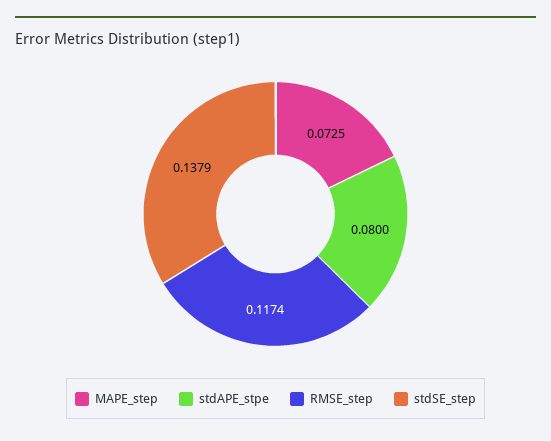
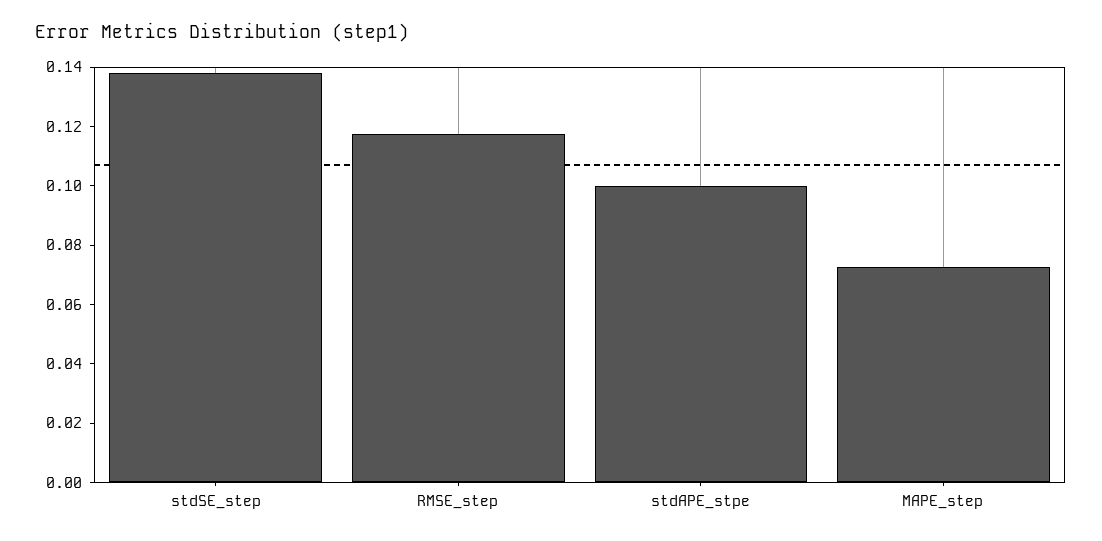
  {
    "MAPE_step": 0.0725,
-   "stdAPE_stpe": 0.08,
+   "stdAPE_stpe": 0.1,
    "RMSE_step": 0.1174,
    "stdSE_step": 0.1379
  }

